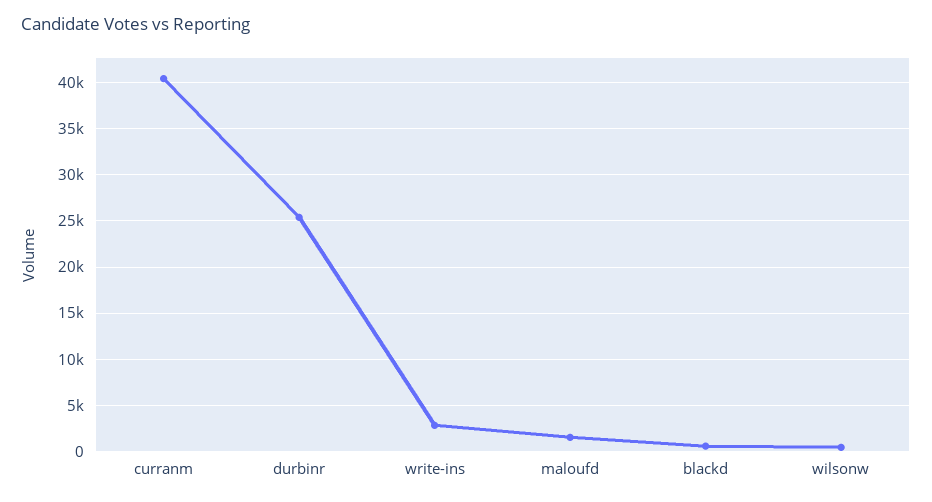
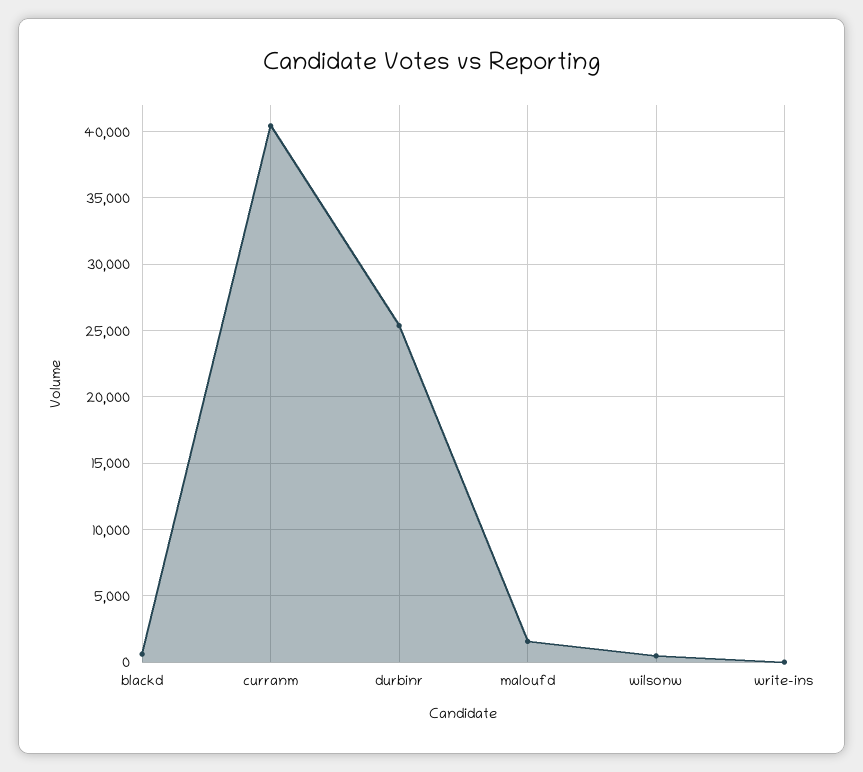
  {
    "curranm": 40500,
    "durbinr": 25500,
-   "write-ins": 3000,
+   "write-ins": 0,
    "maloufd": 1500,
    "blackd": 500,
    "wilsonw": 500
  }

